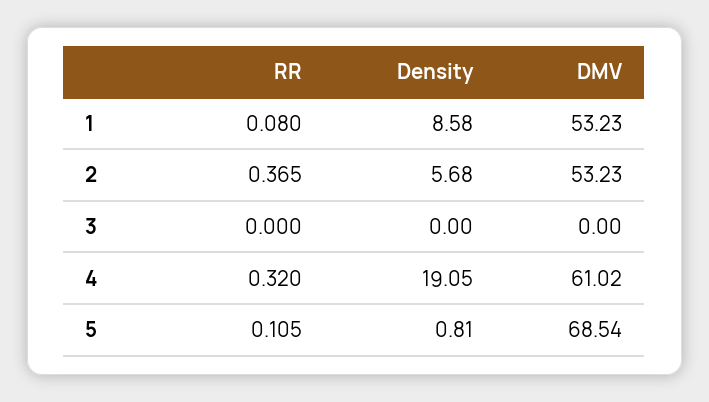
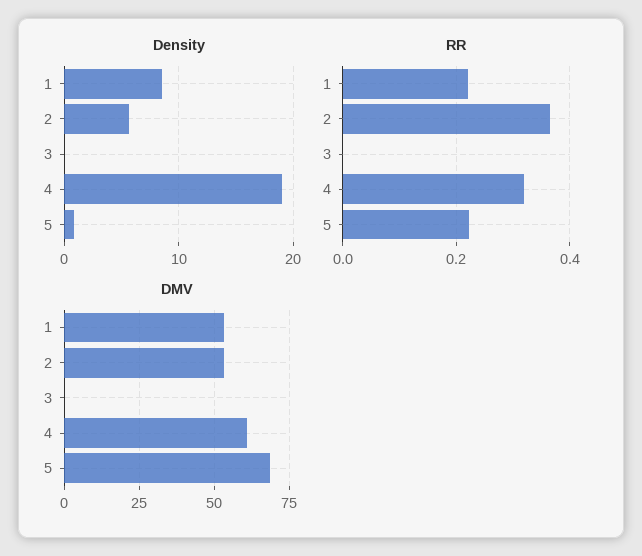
  {
    "RR": {
-     "1": 0.08,
+     "1": 0.22,
      "2": 0.365,
      "3": 0,
      "4": 0.32,
-     "5": 0.105
+     "5": 0.22
    },
    "Density": {
      "1": 8.58,
      "2": 5.68,
      "3": 0,
      "4": 19.05,
      "5": 0.81
    },
    "DMV": {
      "1": 53.23,
      "2": 53.23,
      "3": 0,
      "4": 61.02,
      "5": 68.54
    }
  }

